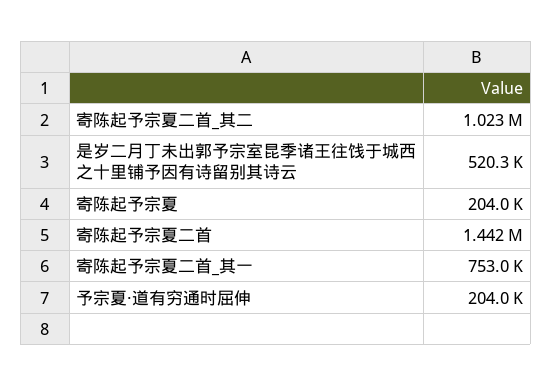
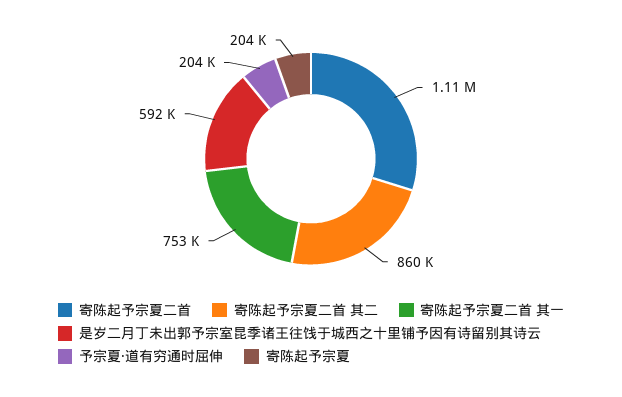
  {
-   "寄陈起予宗夏二首_其二": 1023000,
+   "寄陈起予宗夏二首_其二": 860000,
-   "是岁二月丁未出郭予宗室昆季诸王往饯于城西之十里铺予因有诗留别其诗云": 520300,
+   "是岁二月丁未出郭予宗室昆季诸王往饯于城西之十里铺予因有诗留别其诗云": 592000,
    "寄陈起予宗夏": 204000,
-   "寄陈起予宗夏二首": 1442000,
+   "寄陈起予宗夏二首": 1110000,
    "寄陈起予宗夏二首_其一": 753000,
    "予宗夏·道有穷通时屈伸": 204000
  }

